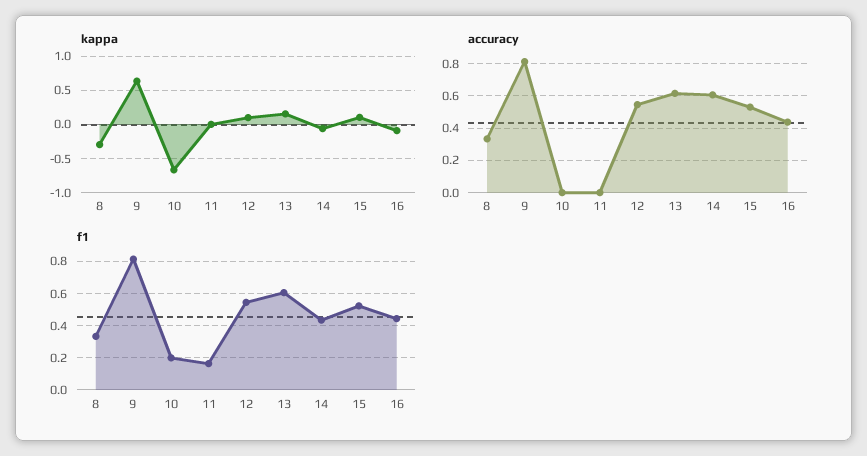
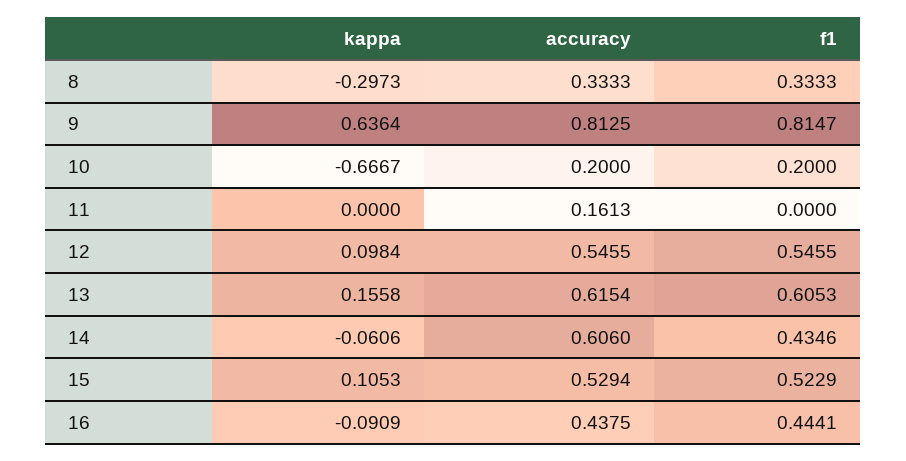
  {
    "kappa": {
      "8": -0.2973,
      "9": 0.6364,
      "10": -0.6667,
      "11": 0,
      "12": 0.0984,
      "13": 0.1558,
      "14": -0.0606,
      "15": 0.1053,
      "16": -0.0909
    },
    "accuracy": {
      "8": 0.3333,
      "9": 0.8125,
-     "10": 0,
+     "10": 0.2,
-     "11": 0,
+     "11": 0.1613,
      "12": 0.5455,
      "13": 0.6154,
      "14": 0.606,
      "15": 0.5294,
      "16": 0.4375
    },
    "f1": {
      "8": 0.3333,
      "9": 0.8147,
      "10": 0.2,
-     "11": 0.15,
+     "11": 0,
      "12": 0.5455,
      "13": 0.6053,
      "14": 0.4346,
      "15": 0.5229,
      "16": 0.4441
    }
  }

